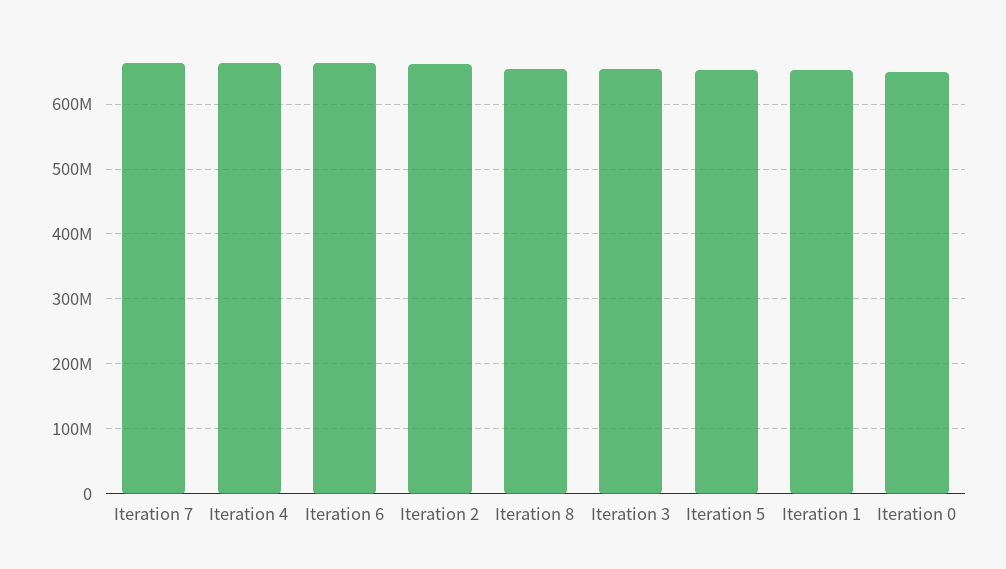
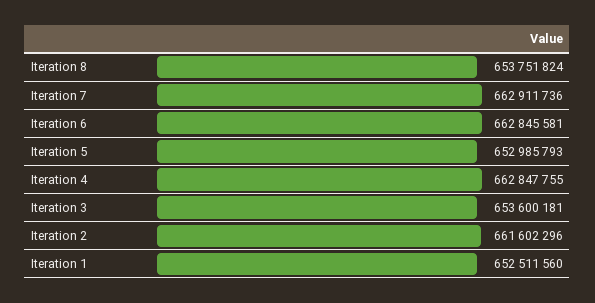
  {
    "Iteration 7": 662911736,
    "Iteration 4": 662847755,
    "Iteration 6": 662845581,
    "Iteration 2": 661602296,
    "Iteration 8": 653751824,
    "Iteration 3": 653600181,
    "Iteration 5": 652985793,
-   "Iteration 1": 652511560,
+   "Iteration 1": 652511560
-   "Iteration 0": 650000000
  }

